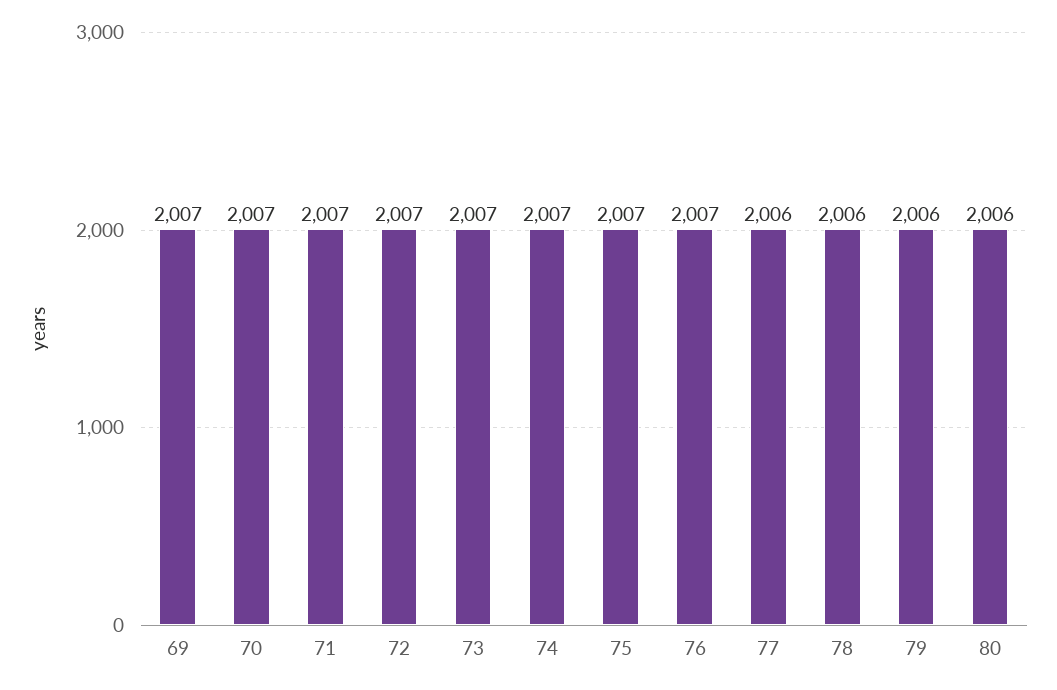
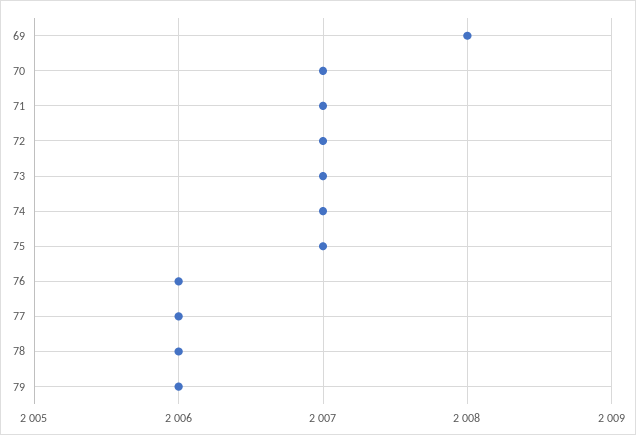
  {
-   "69": 2007,
+   "69": 2008,
    "70": 2007,
    "71": 2007,
    "72": 2007,
    "73": 2007,
    "74": 2007,
    "75": 2007,
-   "76": 2007,
+   "76": 2006,
    "77": 2006,
    "78": 2006,
-   "79": 2006,
+   "79": 2006
-   "80": 2006
  }

